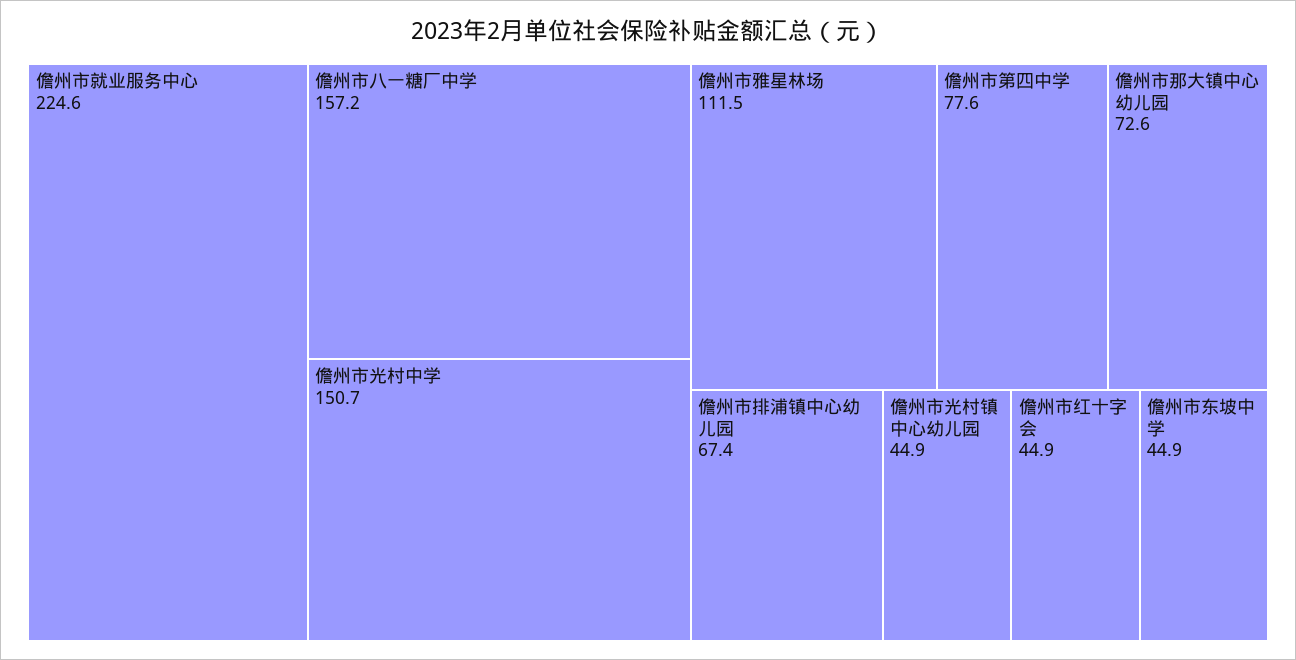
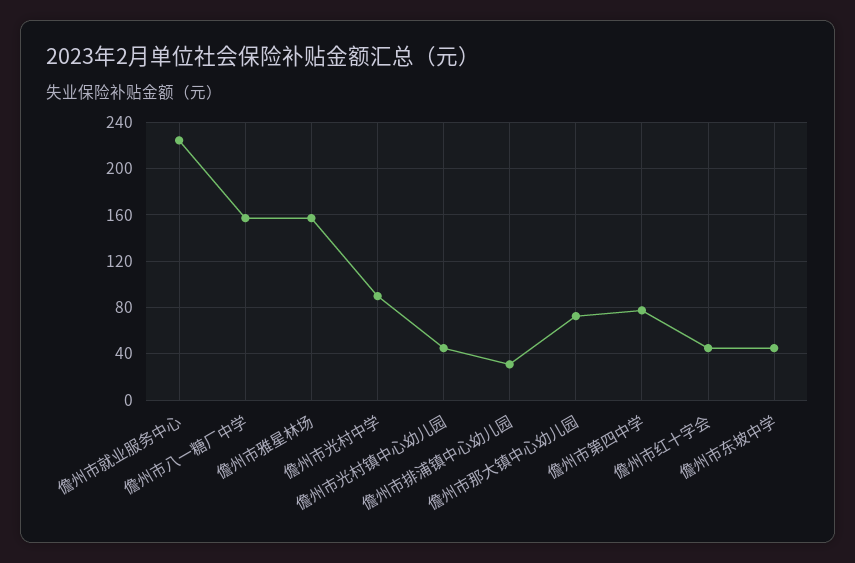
  {
    "儋州市就业服务中心": 224.6,
    "儋州市八一糖厂中学": 157.2,
-   "儋州市光村中学": 150.7,
+   "儋州市光村中学": 90,
-   "儋州市雅星林场": 111.5,
+   "儋州市雅星林场": 160,
    "儋州市第四中学": 77.6,
    "儋州市那大镇中心幼儿园": 72.6,
-   "儋州市排浦镇中心幼儿园": 67.4,
+   "儋州市排浦镇中心幼儿园": 30,
    "儋州市光村镇中心幼儿园": 44.9,
    "儋州市红十字会": 44.9,
    "儋州市东坡中学": 44.9
  }

